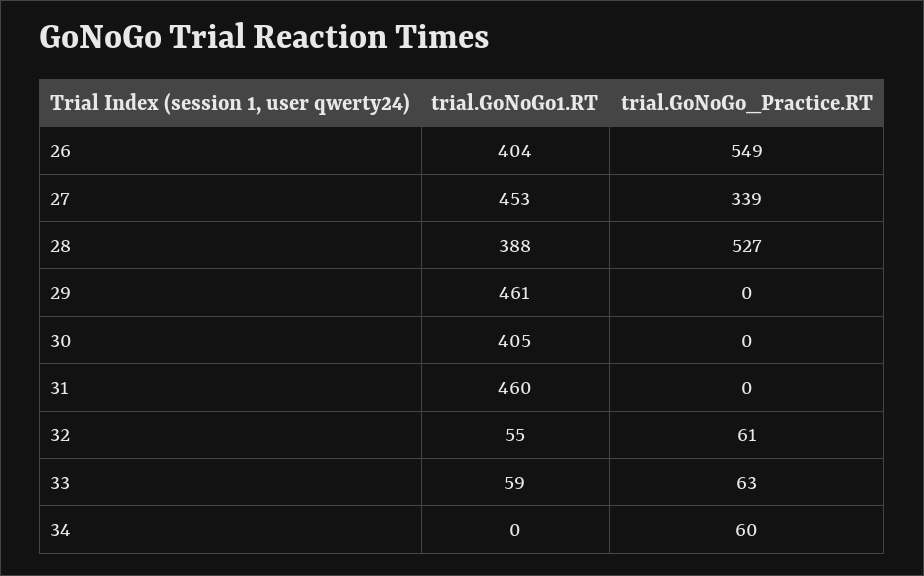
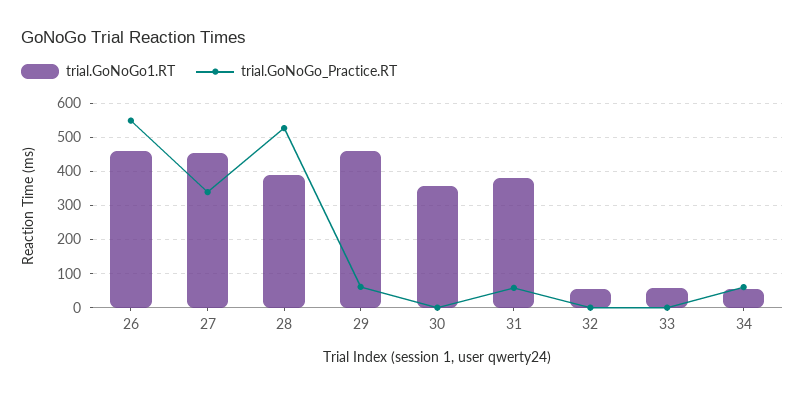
  {
    "trial.GoNoGo1.RT": {
-     "26": 404,
+     "26": 460,
      "27": 453,
      "28": 388,
      "29": 461,
-     "30": 405,
+     "30": 360,
-     "31": 460,
+     "31": 380,
      "32": 55,
      "33": 59,
-     "34": 0
+     "34": 60
    },
    "trial.GoNoGo_Practice.RT": {
      "26": 549,
      "27": 339,
      "28": 527,
-     "29": 0,
+     "29": 60,
      "30": 0,
-     "31": 0,
+     "31": 60,
-     "32": 61,
+     "32": 0,
-     "33": 63,
+     "33": 0,
      "34": 60
    }
  }

